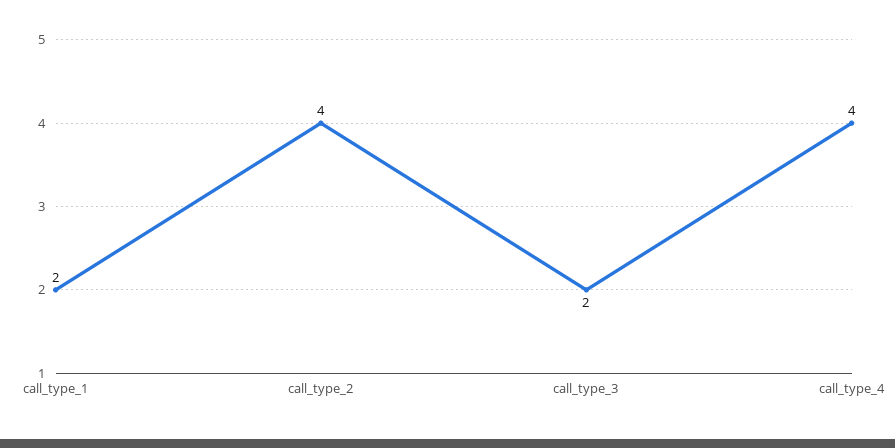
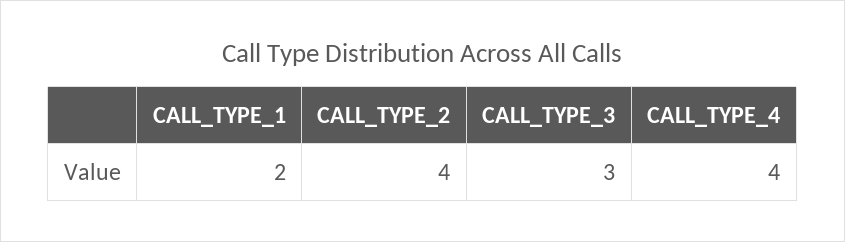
  {
    "call_type_1": 2,
    "call_type_2": 4,
-   "call_type_3": 2,
+   "call_type_3": 3,
    "call_type_4": 4
  }

